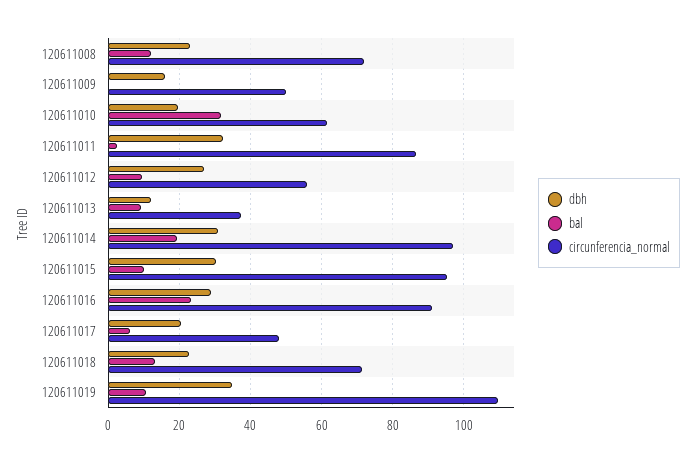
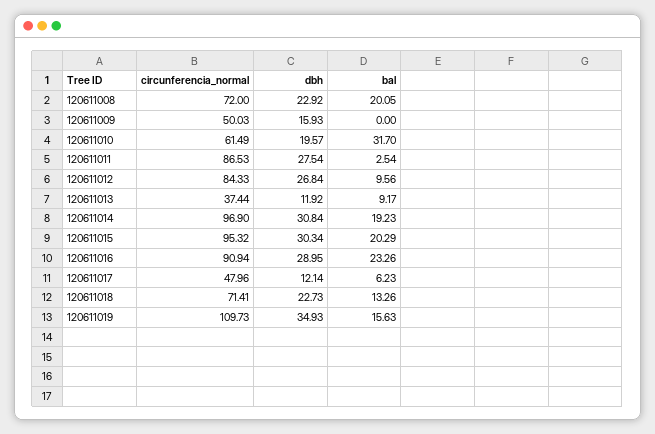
  {
    "dbh": {
      "120611008": 22.92,
      "120611009": 15.93,
      "120611010": 19.57,
-     "120611011": 32,
+     "120611011": 27.54,
      "120611012": 26.84,
      "120611013": 11.92,
      "120611014": 30.84,
      "120611015": 30.34,
      "120611016": 28.95,
-     "120611017": 20,
+     "120611017": 12.14,
      "120611018": 22.73,
      "120611019": 34.93
    },
    "bal": {
-     "120611008": 12,
+     "120611008": 20.05,
      "120611009": 0,
      "120611010": 31.7,
      "120611011": 2.54,
      "120611012": 9.56,
      "120611013": 9.17,
      "120611014": 19.23,
-     "120611015": 10,
+     "120611015": 20.29,
      "120611016": 23.26,
      "120611017": 6.23,
      "120611018": 13.26,
-     "120611019": 10
+     "120611019": 15.63
    },
    "circunferencia_normal": {
      "120611008": 72,
      "120611009": 50.03,
      "120611010": 61.49,
      "120611011": 86.53,
-     "120611012": 56,
+     "120611012": 84.33,
      "120611013": 37.44,
      "120611014": 96.9,
      "120611015": 95.32,
      "120611016": 90.94,
      "120611017": 47.96,
      "120611018": 71.41,
      "120611019": 109.73
    }
  }

